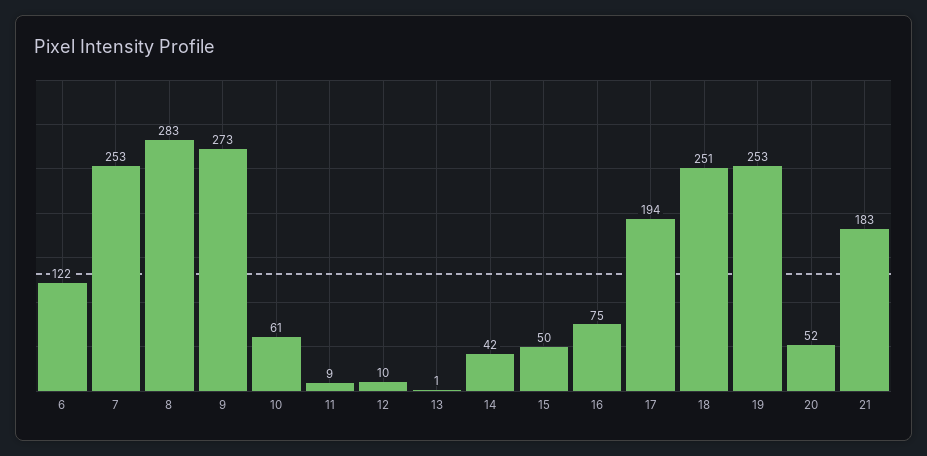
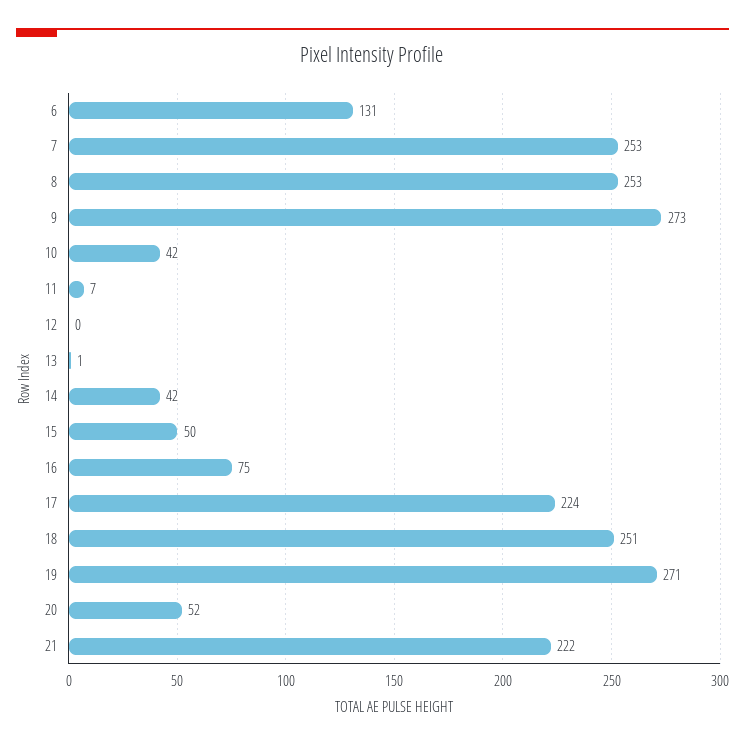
  {
-   "6": 122,
+   "6": 131,
    "7": 253,
-   "8": 283,
+   "8": 253,
    "9": 273,
-   "10": 61,
+   "10": 42,
-   "11": 9,
+   "11": 7,
-   "12": 10,
+   "12": 0,
    "13": 1,
    "14": 42,
    "15": 50,
    "16": 75,
-   "17": 194,
+   "17": 224,
    "18": 251,
-   "19": 253,
+   "19": 271,
    "20": 52,
-   "21": 183
+   "21": 222
  }

